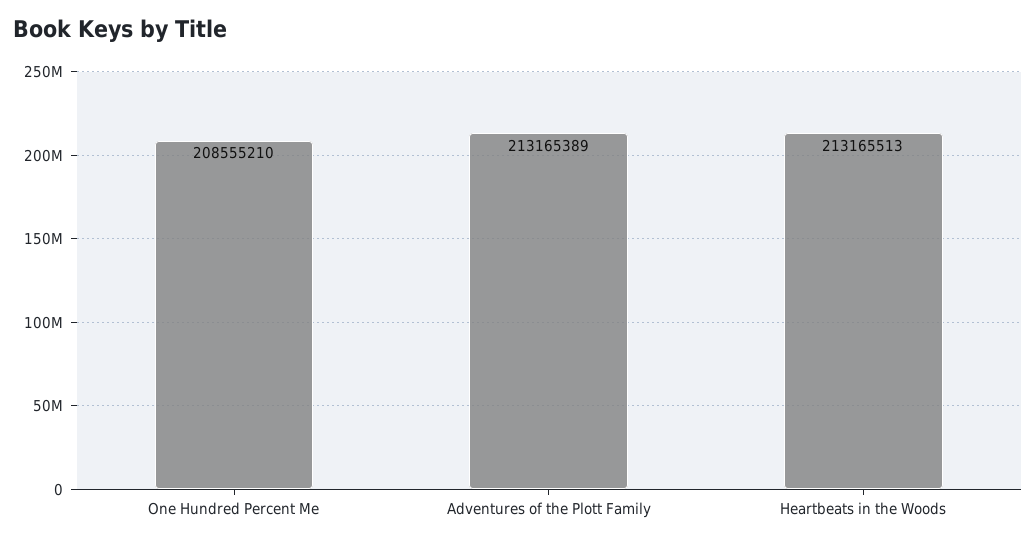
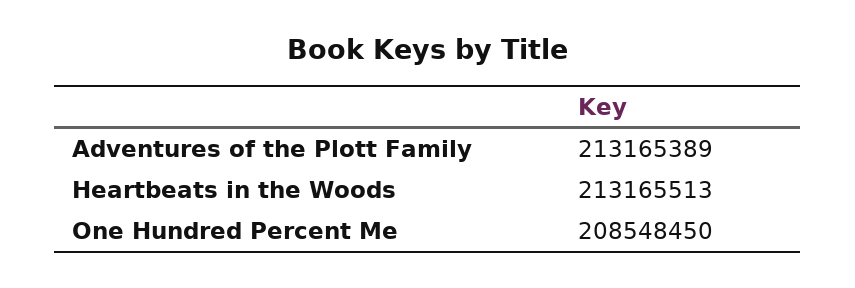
  {
-   "One Hundred Percent Me": 208555210,
+   "One Hundred Percent Me": 208548450,
    "Adventures of the Plott Family": 213165389,
    "Heartbeats in the Woods": 213165513
  }

